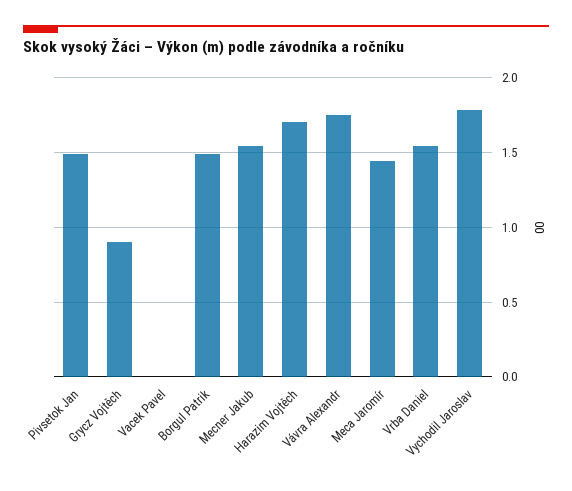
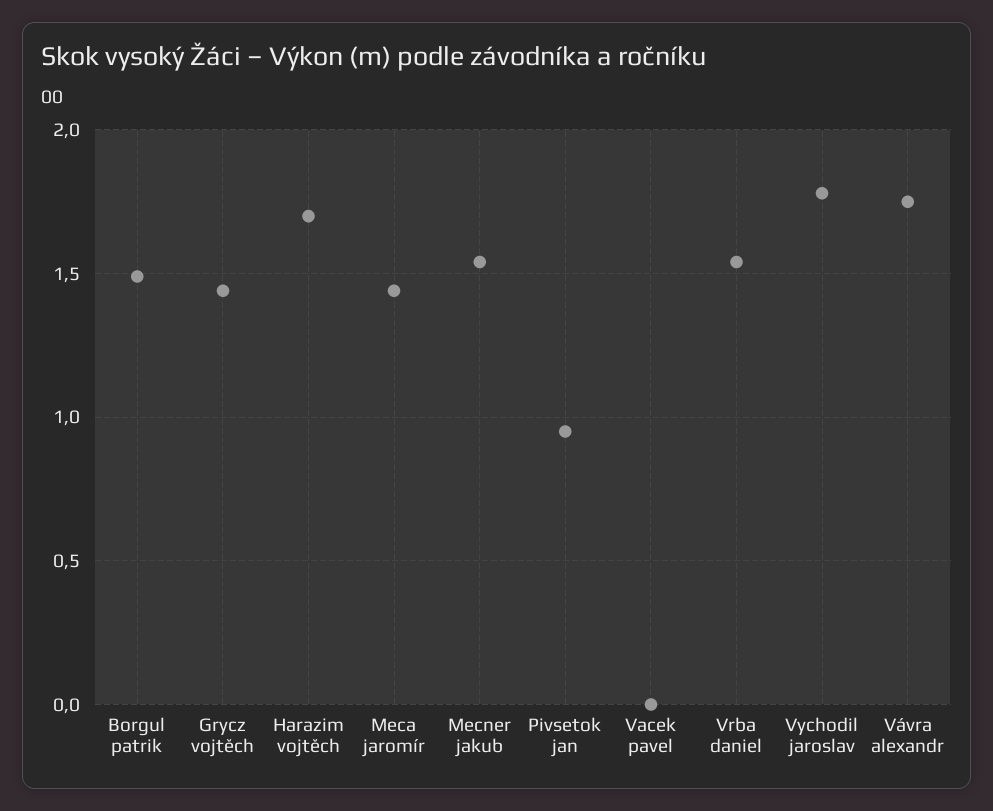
  {
-   "Pivsetok Jan": 1.5,
+   "Pivsetok Jan": 0.95,
-   "Grycz Vojtěch": 0.9,
+   "Grycz Vojtěch": 1.45,
    "Vacek Pavel": 0,
    "Borgul Patrik": 1.5,
    "Mecner Jakub": 1.55,
    "Harazim Vojtěch": 1.7,
    "Vávra Alexandr": 1.75,
    "Meca Jaromír": 1.45,
    "Vrba Daniel": 1.55,
    "Vychodil Jaroslav": 1.8
  }

